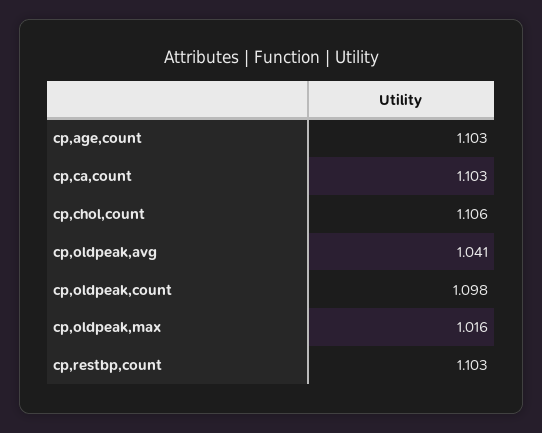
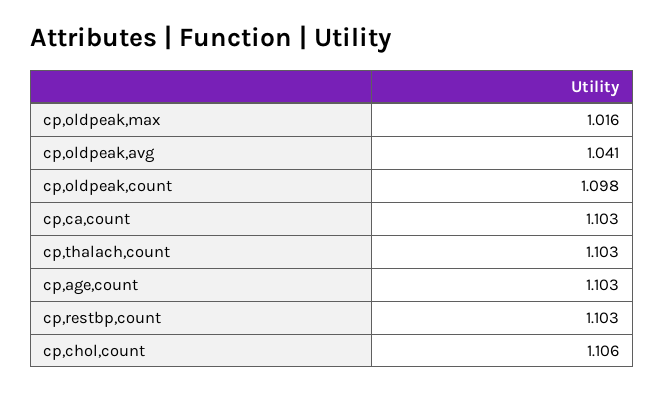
  {
    "cp,age,count": 1.103,
    "cp,ca,count": 1.103,
    "cp,chol,count": 1.106,
    "cp,oldpeak,avg": 1.041,
    "cp,oldpeak,count": 1.098,
    "cp,oldpeak,max": 1.016,
-   "cp,restbp,count": 1.103
+   "cp,restbp,count": 1.103,
+   "cp,thalach,count": 1.103
  }

